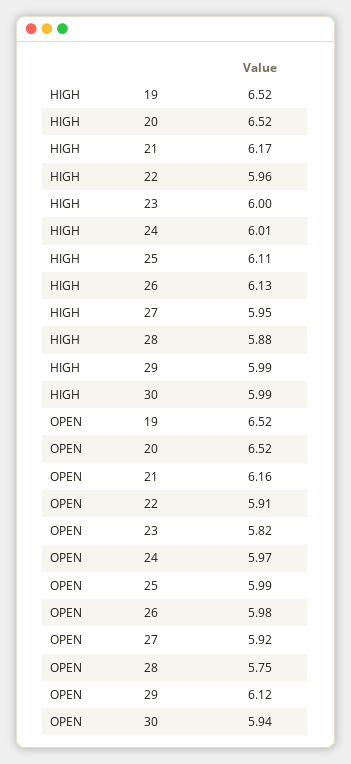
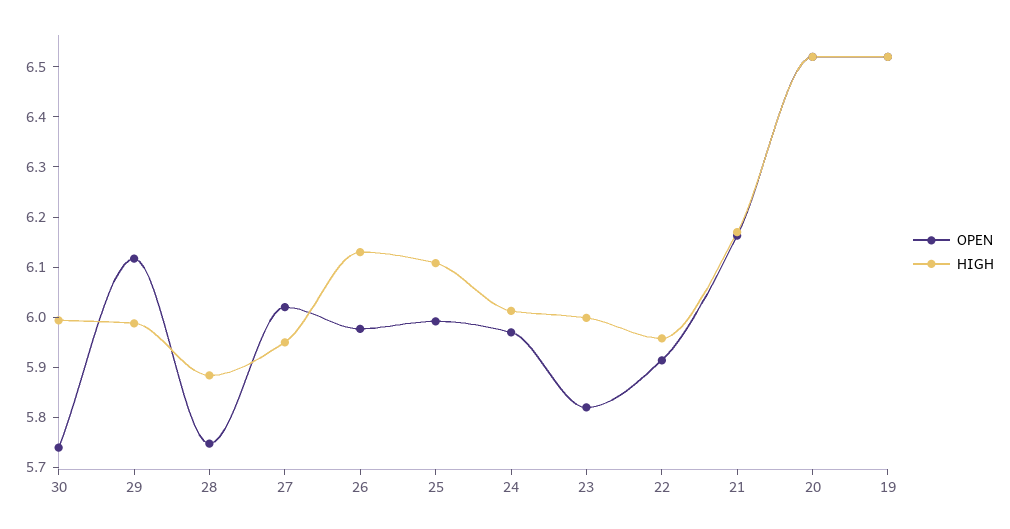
  {
    "HIGH": {
      "19": 6.52,
      "20": 6.52,
      "21": 6.17,
      "22": 5.96,
      "23": 6,
      "24": 6.01,
      "25": 6.11,
      "26": 6.13,
      "27": 5.95,
      "28": 5.88,
      "29": 5.99,
      "30": 5.99
    },
    "OPEN": {
      "19": 6.52,
      "20": 6.52,
      "21": 6.16,
      "22": 5.91,
      "23": 5.82,
      "24": 5.97,
      "25": 5.99,
      "26": 5.98,
-     "27": 5.92,
+     "27": 6.02,
      "28": 5.75,
      "29": 6.12,
-     "30": 5.94
+     "30": 5.74
    }
  }

